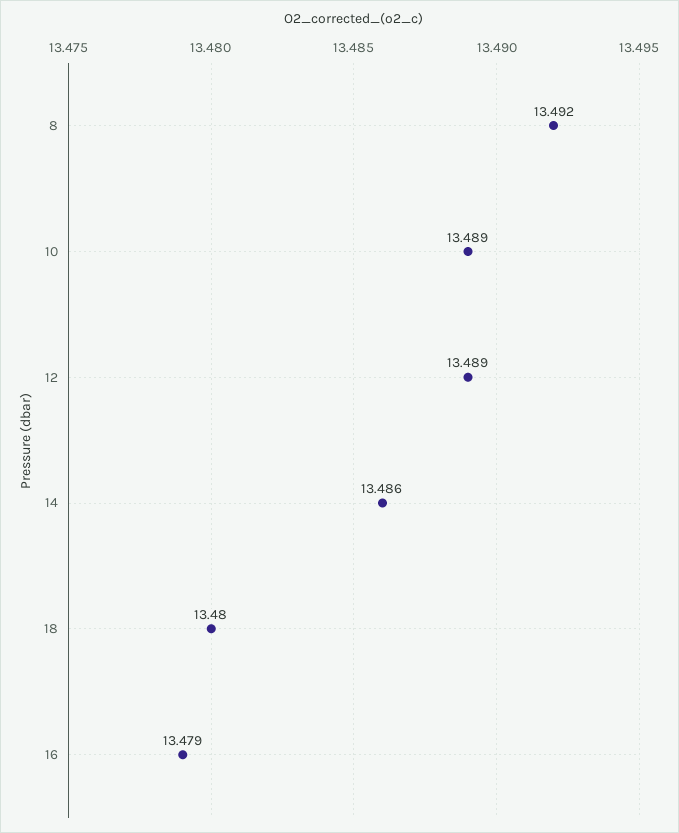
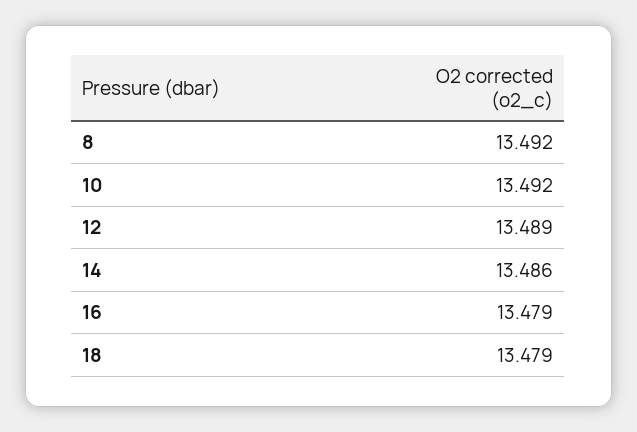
  {
    "8": 13.492,
-   "10": 13.489,
+   "10": 13.492,
    "12": 13.489,
    "14": 13.486,
-   "18": 13.48,
+   "18": 13.479,
    "16": 13.479
  }

